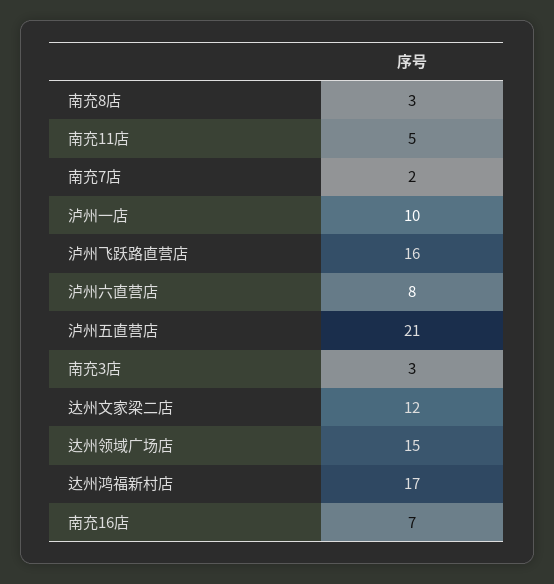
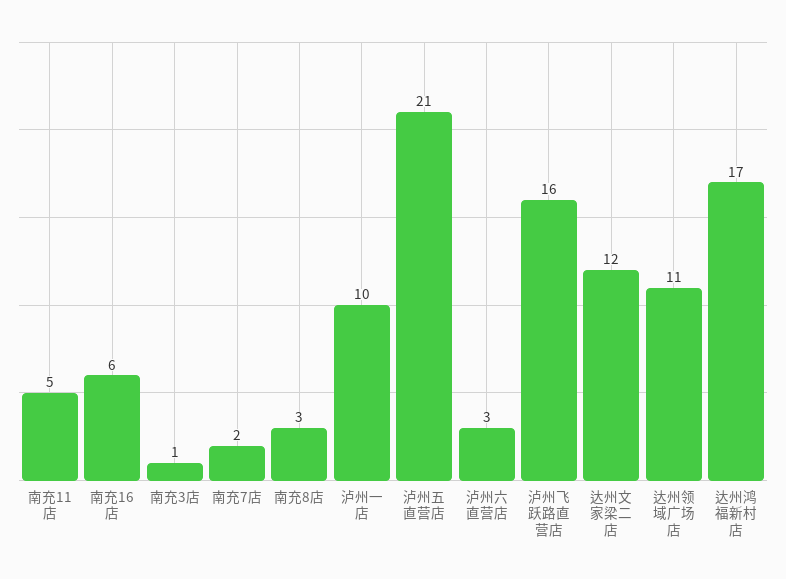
  {
    "南充8店": 3,
    "南充11店": 5,
    "南充7店": 2,
    "泸州一店": 10,
    "泸州飞跃路直营店": 16,
-   "泸州六直营店": 8,
+   "泸州六直营店": 3,
    "泸州五直营店": 21,
-   "南充3店": 3,
+   "南充3店": 1,
    "达州文家梁二店": 12,
-   "达州领域广场店": 15,
+   "达州领域广场店": 11,
    "达州鸿福新村店": 17,
-   "南充16店": 7
+   "南充16店": 6
  }

